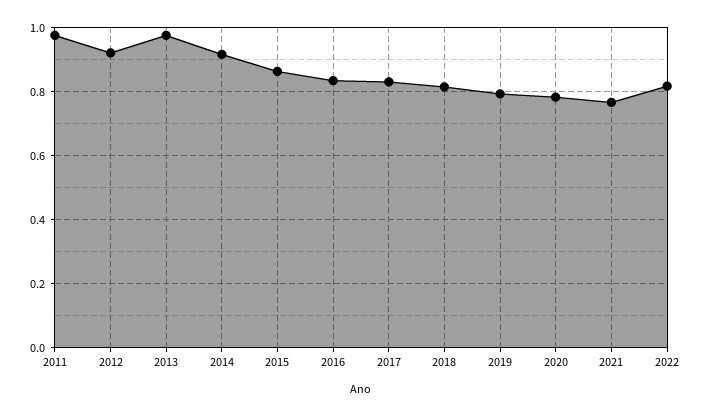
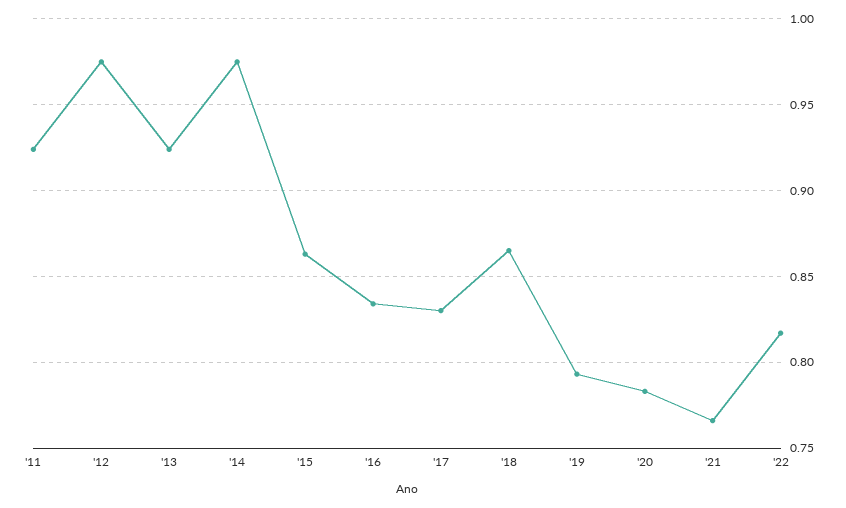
  {
-   "2011": 0.98,
+   "2011": 0.925,
-   "2012": 0.92,
+   "2012": 0.975,
-   "2013": 0.98,
+   "2013": 0.925,
-   "2014": 0.92,
+   "2014": 0.975,
    "2015": 0.865,
    "2016": 0.835,
    "2017": 0.83,
-   "2018": 0.82,
+   "2018": 0.865,
    "2019": 0.795,
    "2020": 0.785,
    "2021": 0.765,
    "2022": 0.815
  }

